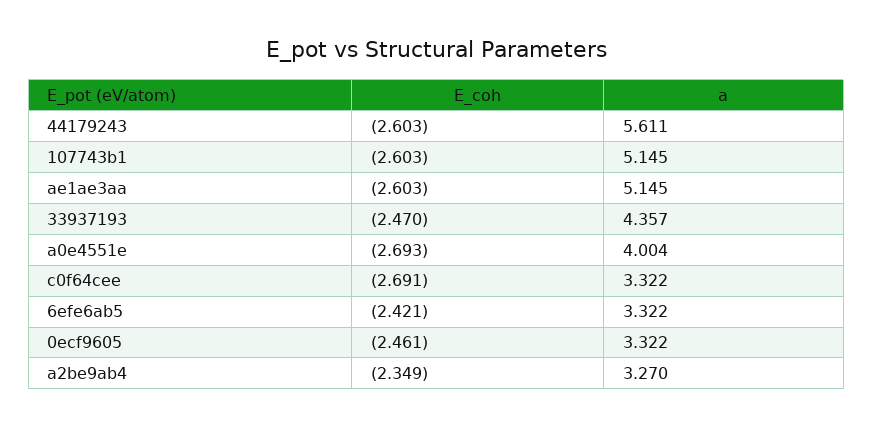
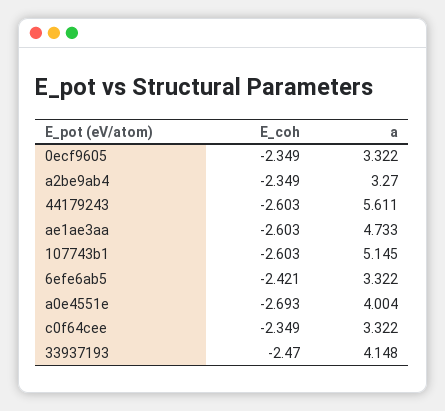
  {
    "E_coh": {
      "44179243": -2.603,
      "107743b1": -2.603,
      "ae1ae3aa": -2.603,
      "33937193": -2.47,
      "a0e4551e": -2.693,
-     "c0f64cee": -2.691,
+     "c0f64cee": -2.349,
      "6efe6ab5": -2.421,
-     "0ecf9605": -2.461,
+     "0ecf9605": -2.349,
      "a2be9ab4": -2.349
    },
    "a": {
      "44179243": 5.611,
      "107743b1": 5.145,
-     "ae1ae3aa": 5.145,
+     "ae1ae3aa": 4.733,
-     "33937193": 4.357,
+     "33937193": 4.148,
      "a0e4551e": 4.004,
      "c0f64cee": 3.322,
      "6efe6ab5": 3.322,
      "0ecf9605": 3.322,
      "a2be9ab4": 3.27
    }
  }

